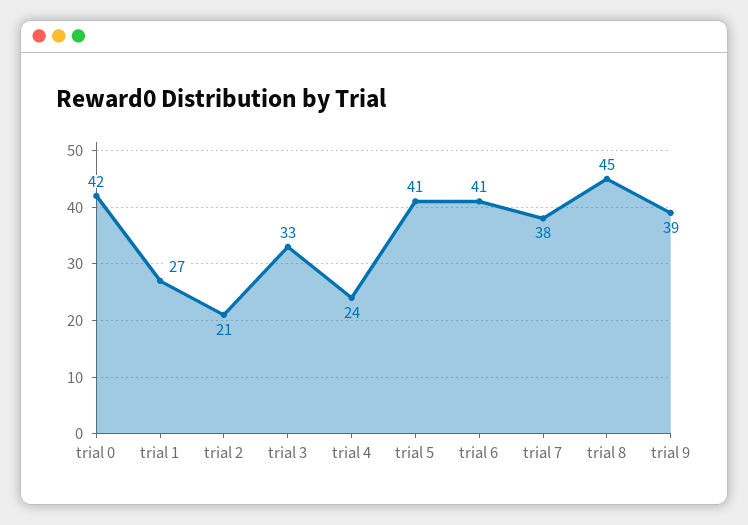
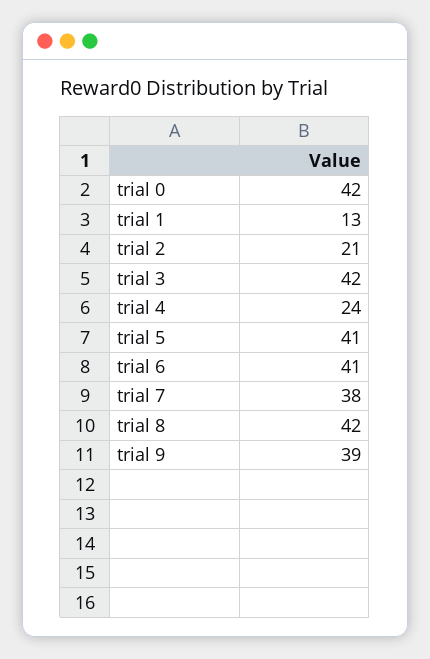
  {
    "trial 0": 42,
-   "trial 1": 27,
+   "trial 1": 13,
    "trial 2": 21,
-   "trial 3": 33,
+   "trial 3": 42,
    "trial 4": 24,
    "trial 5": 41,
    "trial 6": 41,
    "trial 7": 38,
-   "trial 8": 45,
+   "trial 8": 42,
    "trial 9": 39
  }

